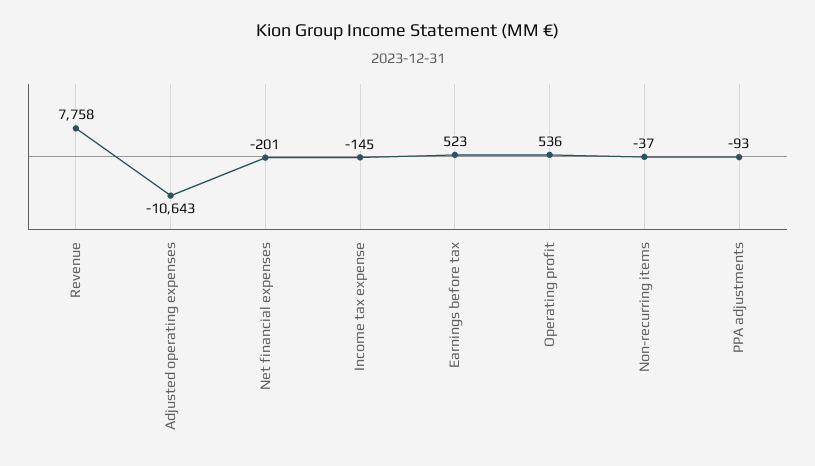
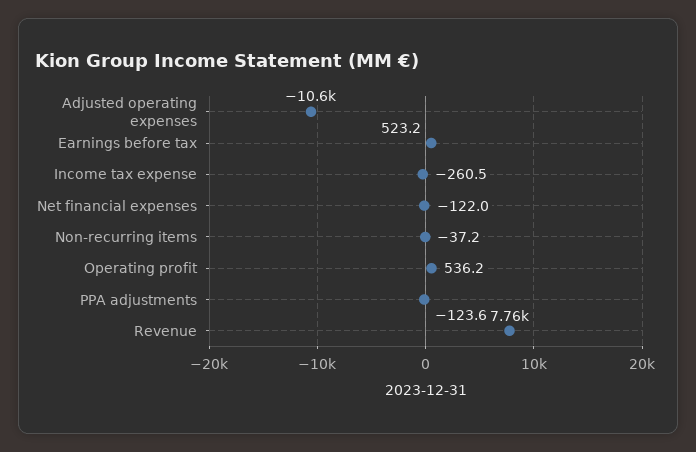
  {
    "Revenue": 7758,
    "Adjusted operating expenses": -10643,
-   "Net financial expenses": -201,
+   "Net financial expenses": -122,
-   "Income tax expense": -145,
+   "Income tax expense": -260.5,
    "Earnings before tax": 523.2,
    "Operating profit": 536.2,
    "Non-recurring items": -37.2,
-   "PPA adjustments": -93
+   "PPA adjustments": -123.6
  }

